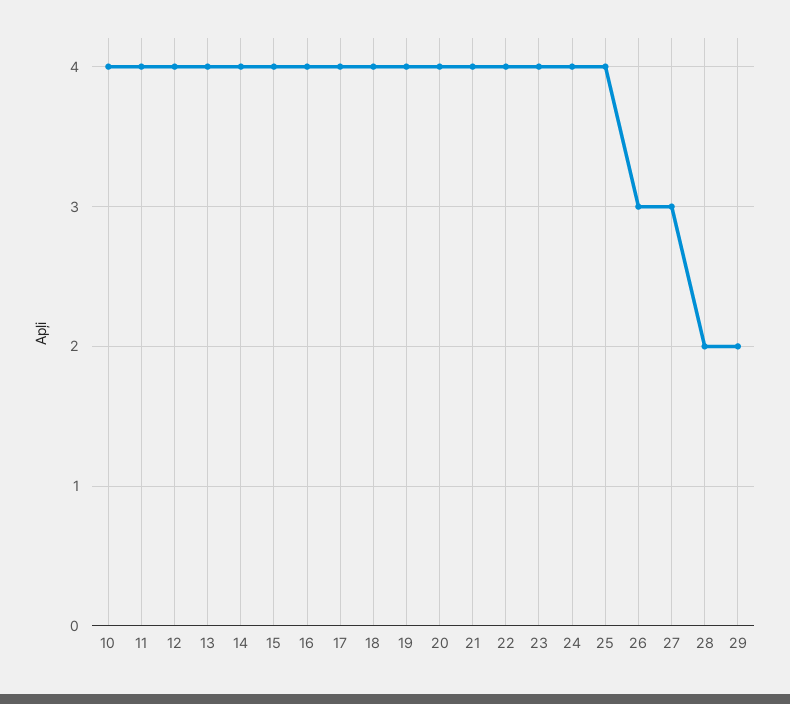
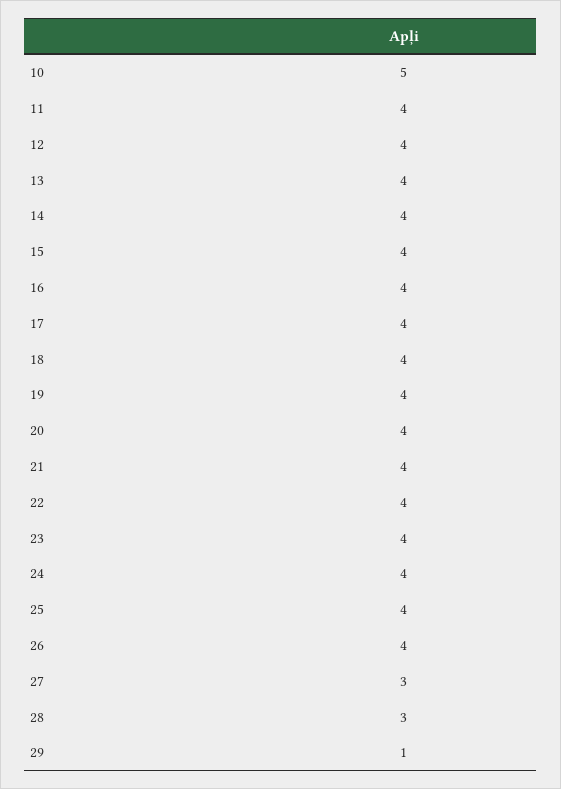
  {
-   "10": 4,
+   "10": 5,
    "11": 4,
    "12": 4,
    "13": 4,
    "14": 4,
    "15": 4,
    "16": 4,
    "17": 4,
    "18": 4,
    "19": 4,
    "20": 4,
    "21": 4,
    "22": 4,
    "23": 4,
    "24": 4,
    "25": 4,
-   "26": 3,
+   "26": 4,
    "27": 3,
-   "28": 2,
+   "28": 3,
-   "29": 2
+   "29": 1
  }

